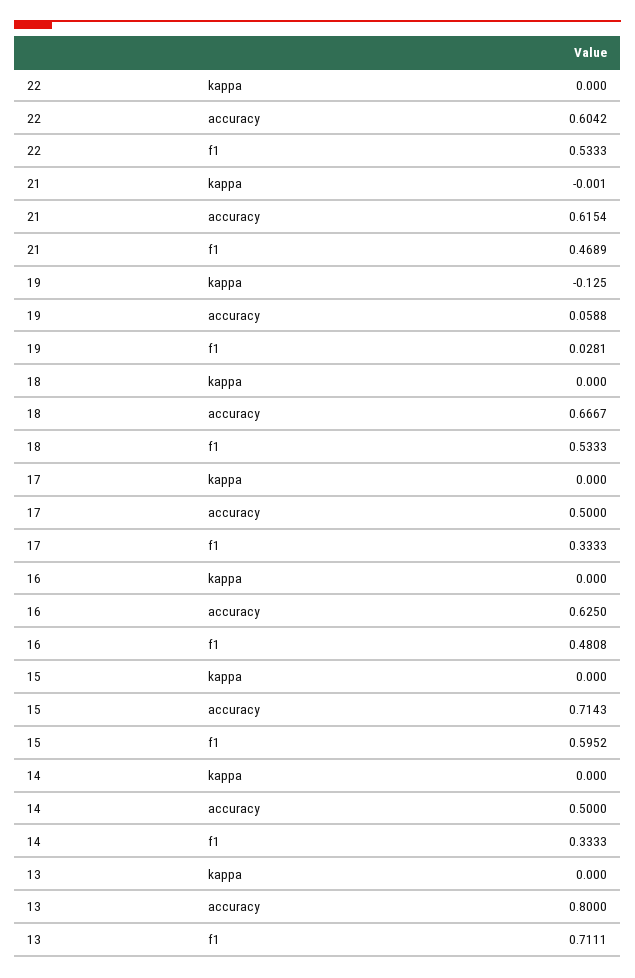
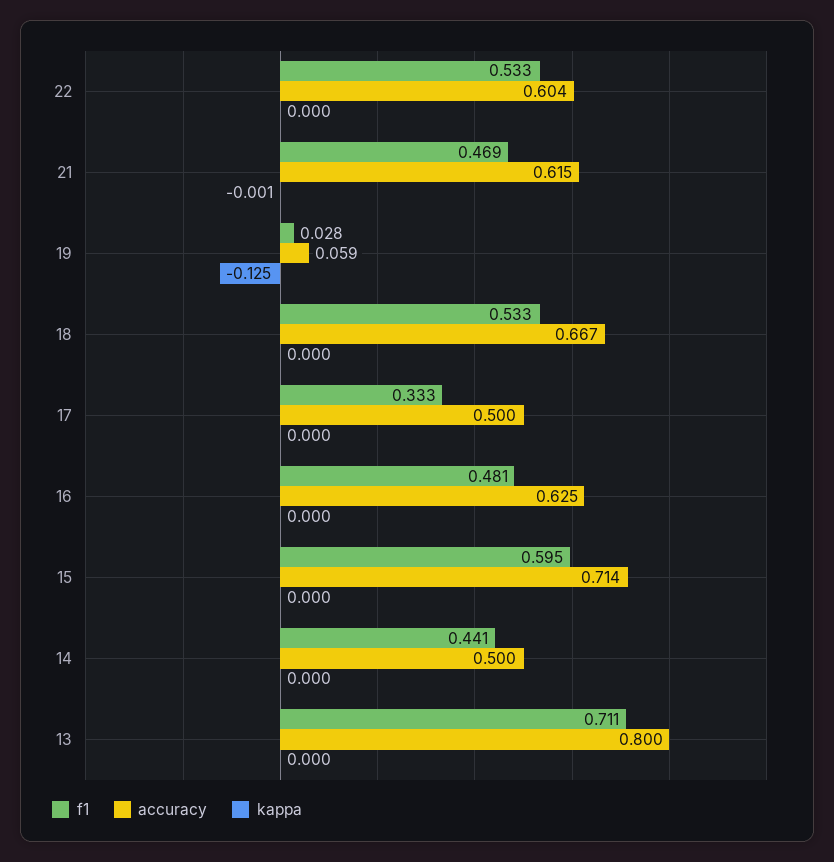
  {
    "kappa": {
      "22": 0,
      "21": -0.001,
      "19": -0.125,
      "18": 0,
      "17": 0,
      "16": 0,
      "15": 0,
      "14": 0,
      "13": 0
    },
    "accuracy": {
      "22": 0.6042,
      "21": 0.6154,
      "19": 0.0588,
      "18": 0.6667,
      "17": 0.5,
      "16": 0.625,
      "15": 0.7143,
      "14": 0.5,
      "13": 0.8
    },
    "f1": {
      "22": 0.5333,
      "21": 0.4689,
      "19": 0.0281,
      "18": 0.5333,
      "17": 0.3333,
      "16": 0.4808,
      "15": 0.5952,
-     "14": 0.3333,
+     "14": 0.441,
      "13": 0.7111
    }
  }

